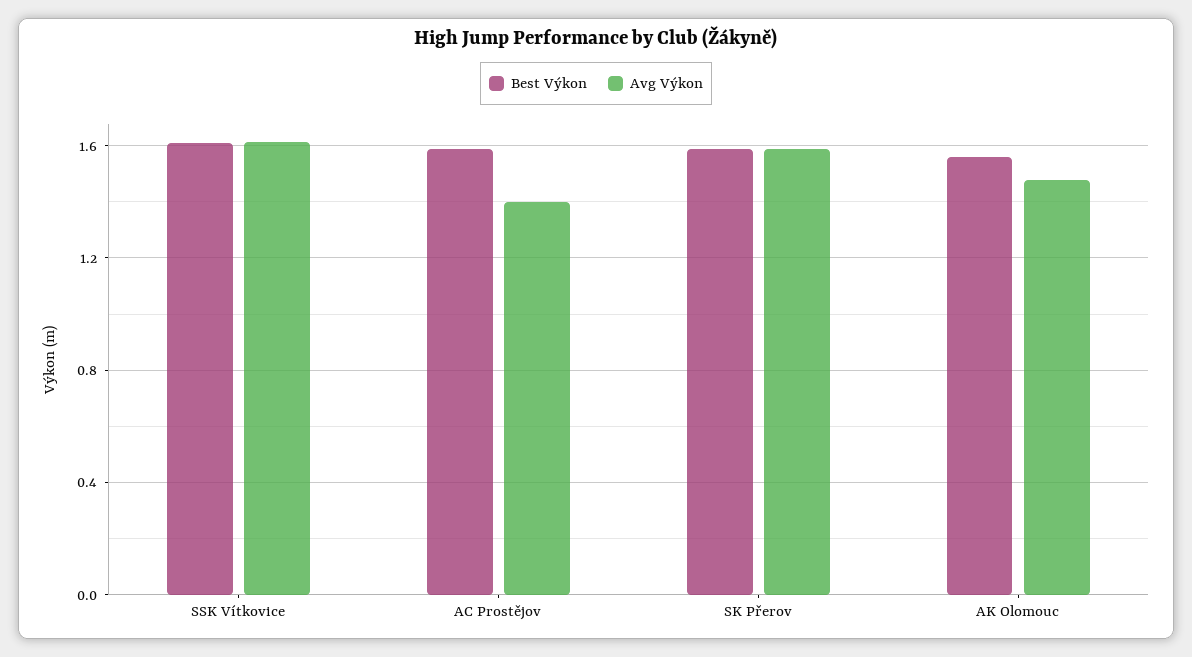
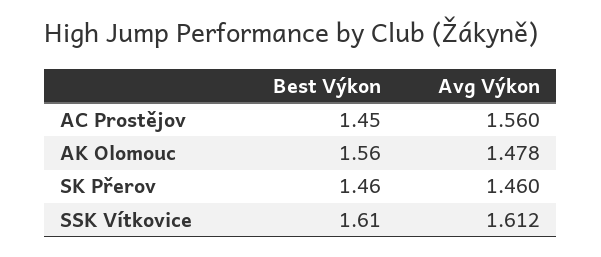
  {
    "Best Výkon": {
      "SSK Vítkovice": 1.61,
-     "AC Prostějov": 1.6,
+     "AC Prostějov": 1.45,
-     "SK Přerov": 1.6,
+     "SK Přerov": 1.46,
      "AK Olomouc": 1.56
    },
    "Avg Výkon": {
      "SSK Vítkovice": 1.612,
-     "AC Prostějov": 1.4,
+     "AC Prostějov": 1.56,
-     "SK Přerov": 1.6,
+     "SK Přerov": 1.46,
      "AK Olomouc": 1.478
    }
  }

